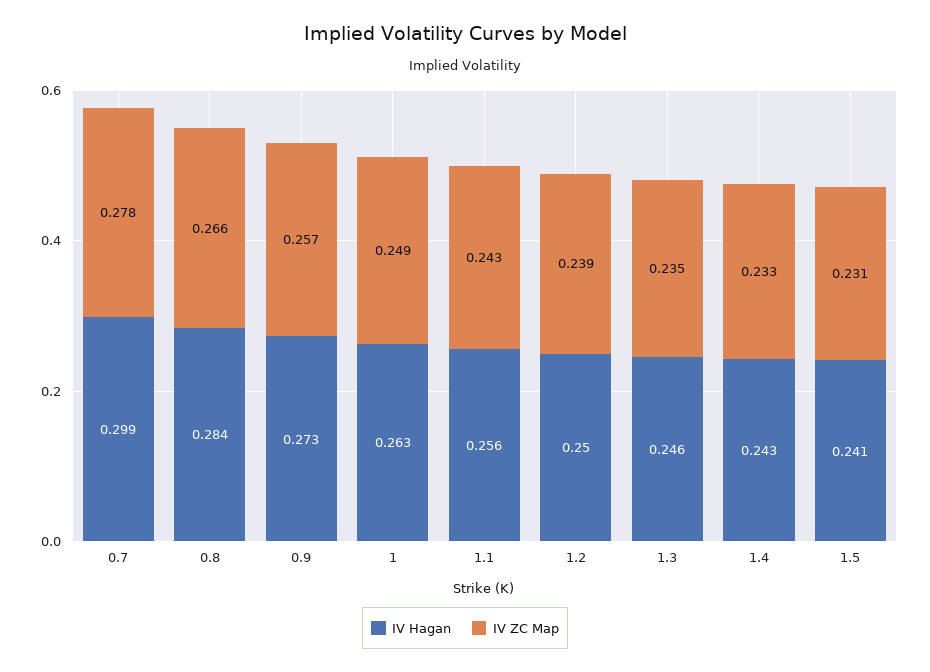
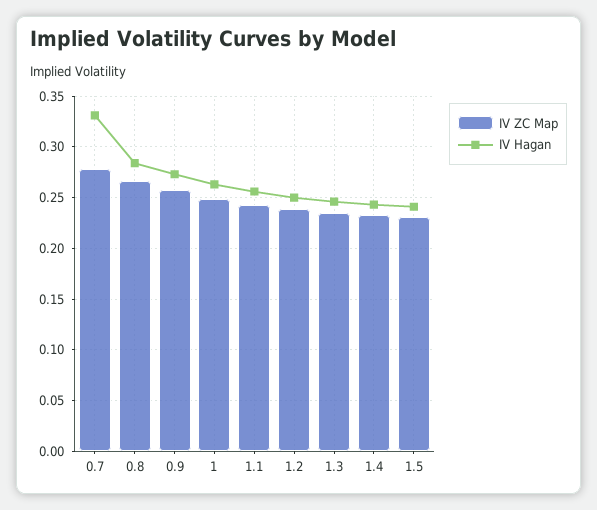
  {
    "IV Hagan": {
-     "0.7": 0.299,
+     "0.7": 0.33,
      "0.8": 0.284,
      "0.9": 0.273,
      "1": 0.263,
      "1.1": 0.256,
      "1.2": 0.25,
      "1.3": 0.246,
      "1.4": 0.243,
      "1.5": 0.241
    },
    "IV ZC Map": {
      "0.7": 0.278,
      "0.8": 0.266,
      "0.9": 0.257,
      "1": 0.249,
      "1.1": 0.243,
      "1.2": 0.239,
      "1.3": 0.235,
      "1.4": 0.233,
      "1.5": 0.231
    }
  }

